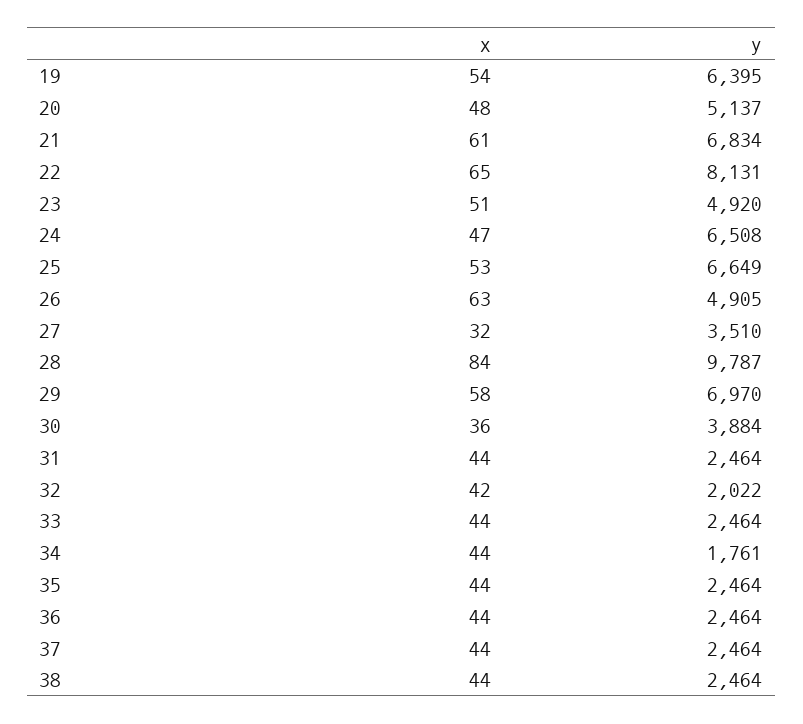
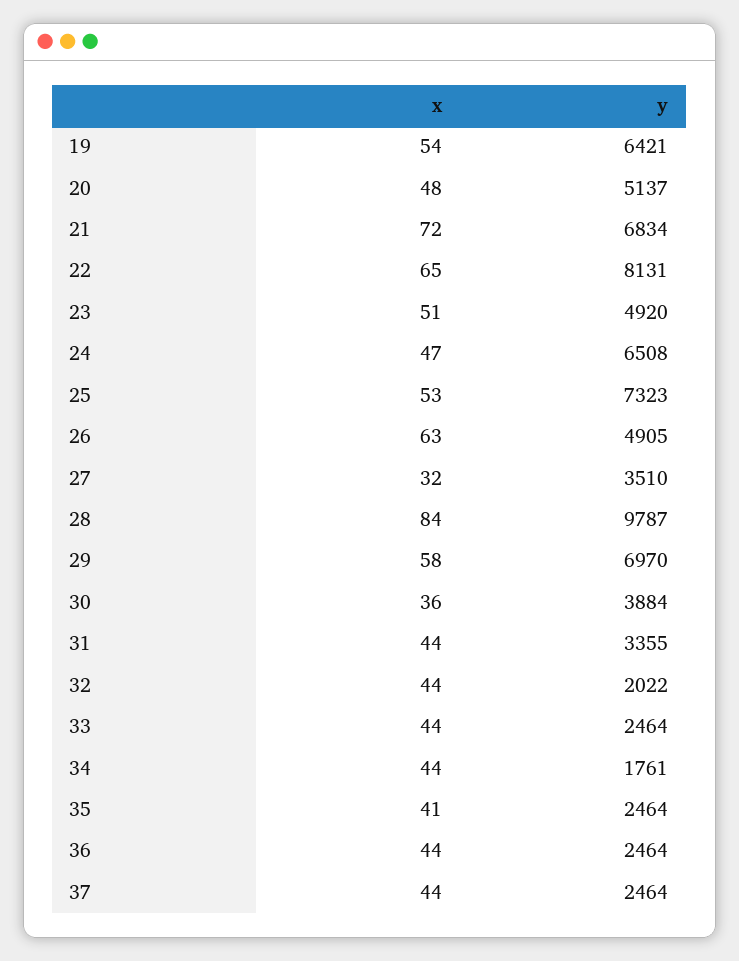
  {
    "x": {
      "19": 54,
      "20": 48,
-     "21": 61,
+     "21": 72,
      "22": 65,
      "23": 51,
      "24": 47,
      "25": 53,
      "26": 63,
      "27": 32,
      "28": 84,
      "29": 58,
      "30": 36,
      "31": 44,
-     "32": 42,
+     "32": 44,
      "33": 44,
      "34": 44,
-     "35": 44,
+     "35": 41,
      "36": 44,
-     "37": 44,
+     "37": 44
-     "38": 44
    },
    "y": {
-     "19": 6395,
+     "19": 6421,
      "20": 5137,
      "21": 6834,
      "22": 8131,
      "23": 4920,
      "24": 6508,
-     "25": 6649,
+     "25": 7323,
      "26": 4905,
      "27": 3510,
      "28": 9787,
      "29": 6970,
      "30": 3884,
-     "31": 2464,
+     "31": 3355,
      "32": 2022,
      "33": 2464,
      "34": 1761,
      "35": 2464,
      "36": 2464,
-     "37": 2464,
+     "37": 2464
-     "38": 2464
    }
  }

